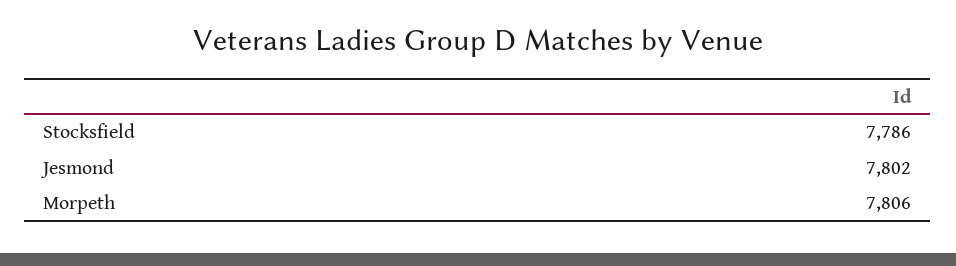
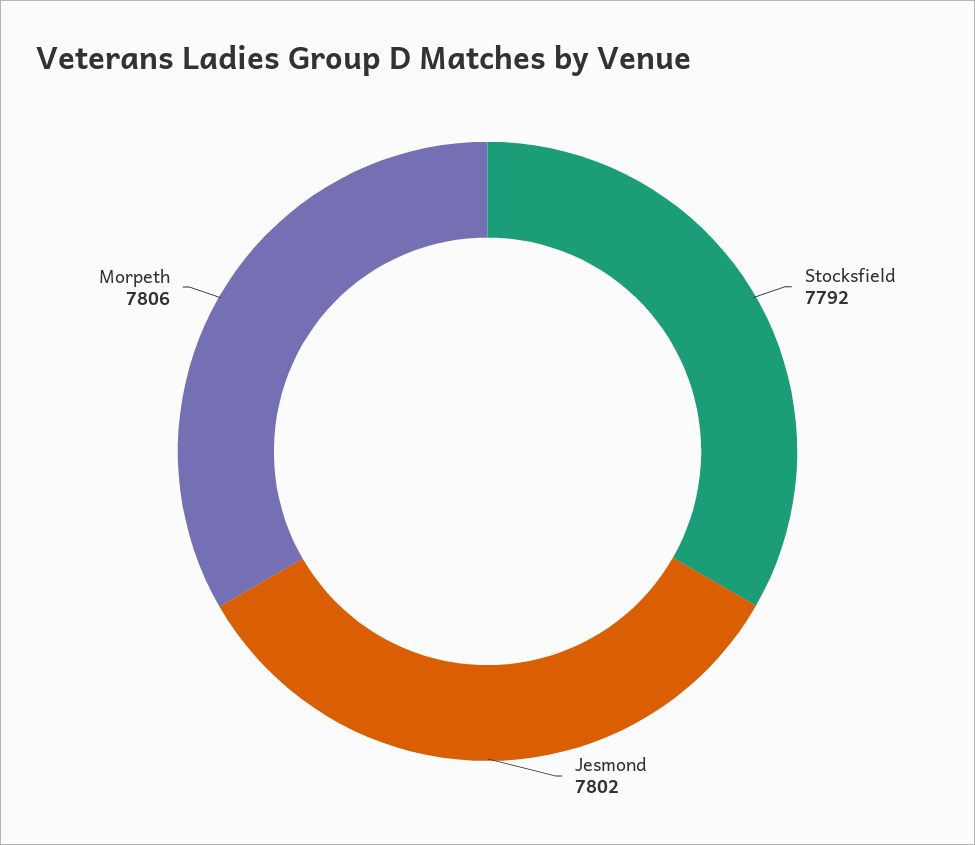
  {
-   "Stocksfield": 7786,
+   "Stocksfield": 7792,
    "Jesmond": 7802,
    "Morpeth": 7806
  }

